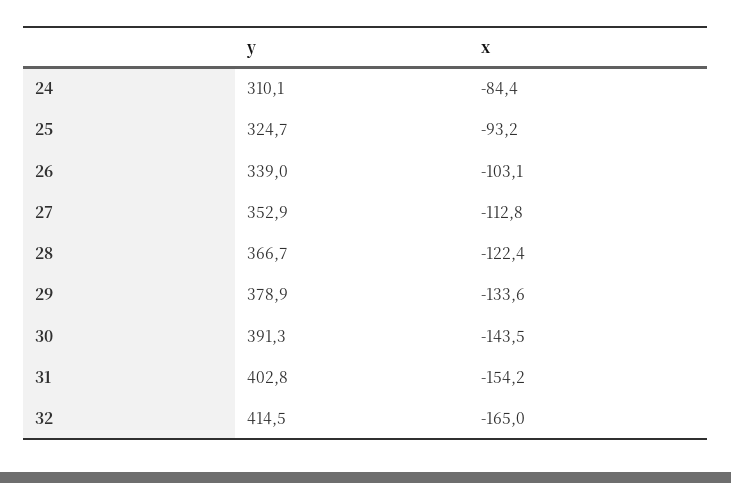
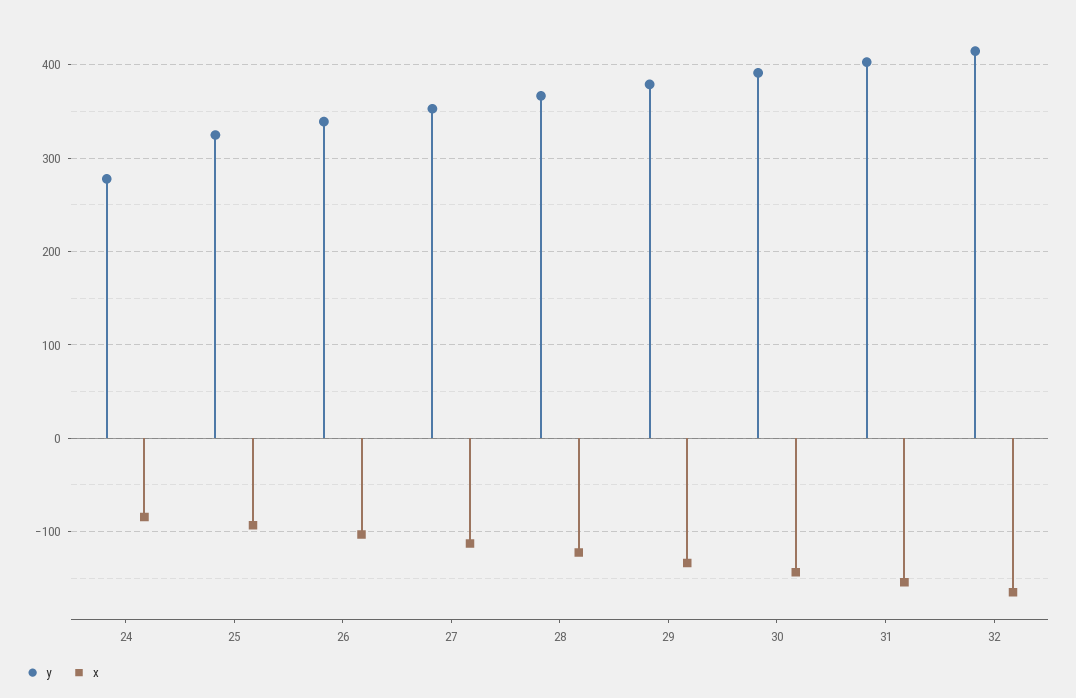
  {
    "y": {
-     "24": 310.1,
+     "24": 280,
      "25": 324.7,
      "26": 339,
      "27": 352.9,
      "28": 366.7,
      "29": 378.9,
      "30": 391.3,
      "31": 402.8,
      "32": 414.5
    },
    "x": {
      "24": -84.4,
      "25": -93.2,
      "26": -103.1,
      "27": -112.8,
      "28": -122.4,
      "29": -133.6,
      "30": -143.5,
      "31": -154.2,
      "32": -165
    }
  }

